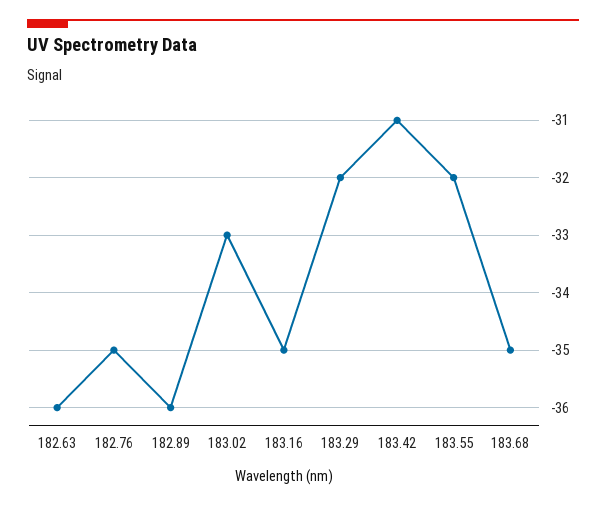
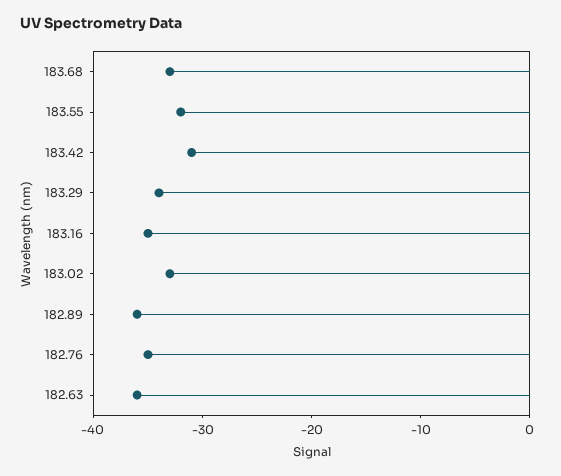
  {
    "182.63": -36,
    "182.76": -35,
    "182.89": -36,
    "183.02": -33,
    "183.16": -35,
-   "183.29": -32,
+   "183.29": -34,
    "183.42": -31,
    "183.55": -32,
-   "183.68": -35
+   "183.68": -33
  }

